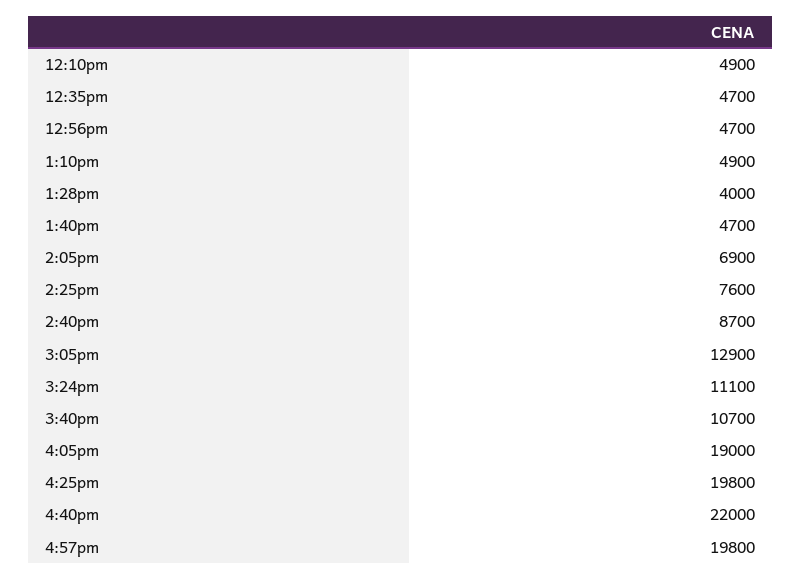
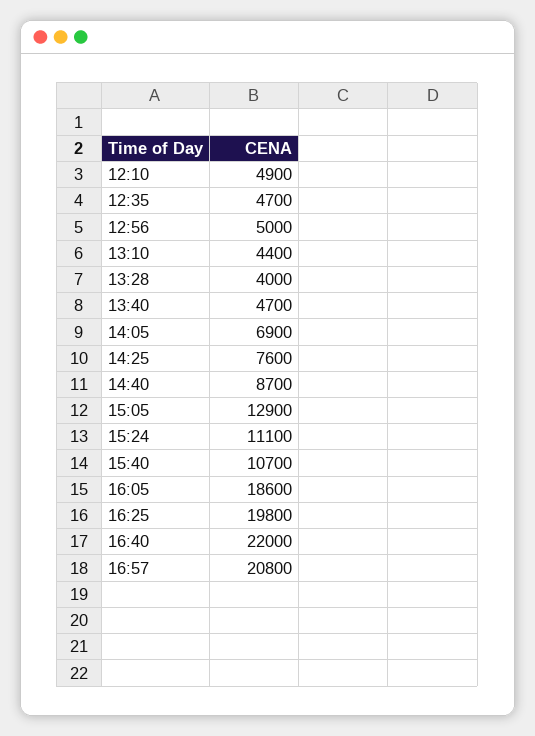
  {
    "12:10pm": 4900,
    "12:35pm": 4700,
-   "12:56pm": 4700,
+   "12:56pm": 5000,
-   "1:10pm": 4900,
+   "1:10pm": 4400,
    "1:28pm": 4000,
    "1:40pm": 4700,
    "2:05pm": 6900,
    "2:25pm": 7600,
    "2:40pm": 8700,
    "3:05pm": 12900,
    "3:24pm": 11100,
    "3:40pm": 10700,
-   "4:05pm": 19000,
+   "4:05pm": 18600,
    "4:25pm": 19800,
    "4:40pm": 22000,
-   "4:57pm": 19800
+   "4:57pm": 20800
  }

